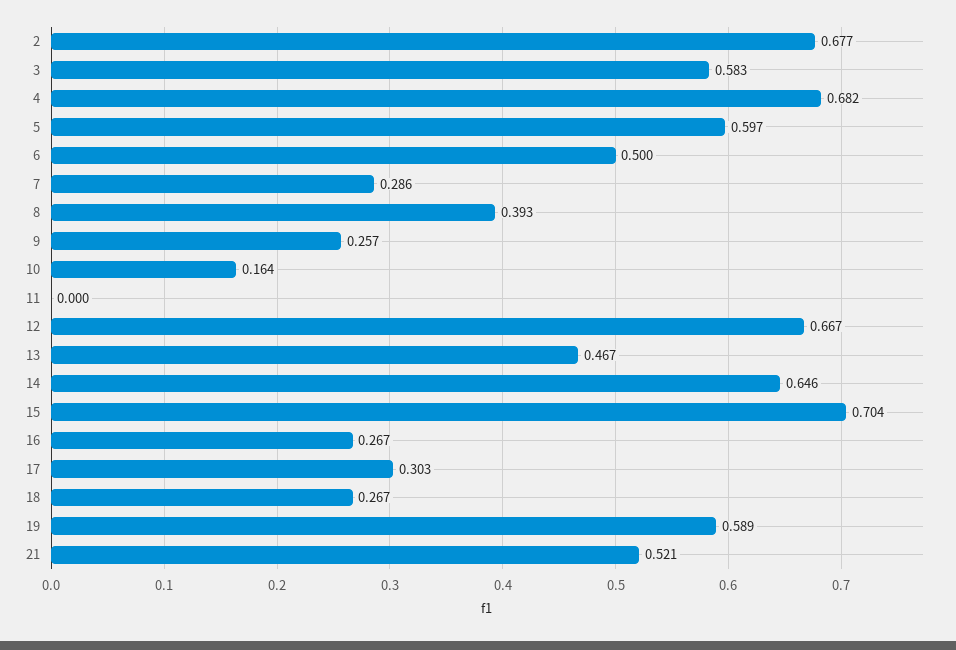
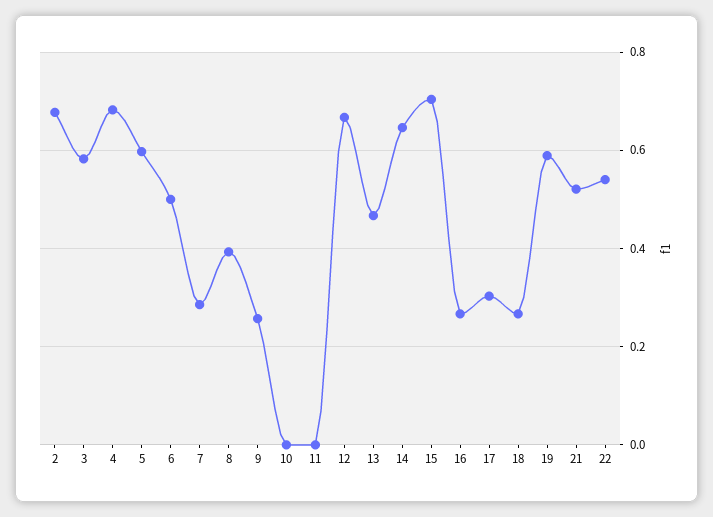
  {
    "2": 0.677,
    "3": 0.583,
    "4": 0.682,
    "5": 0.597,
    "6": 0.5,
    "7": 0.286,
    "8": 0.393,
    "9": 0.257,
-   "10": 0.164,
+   "10": 0,
    "11": 0,
    "12": 0.667,
    "13": 0.467,
    "14": 0.646,
    "15": 0.704,
    "16": 0.267,
    "17": 0.303,
    "18": 0.267,
    "19": 0.589,
-   "21": 0.521
+   "21": 0.521,
+   "22": 0.54
  }

